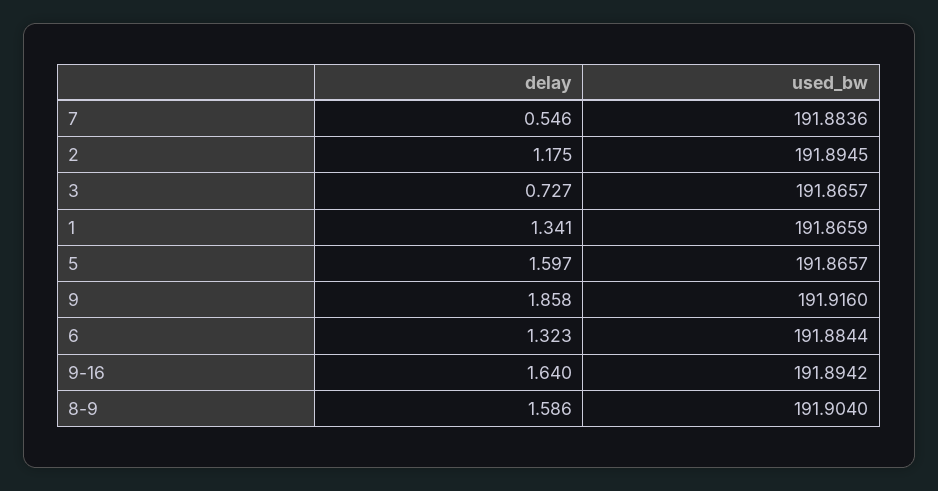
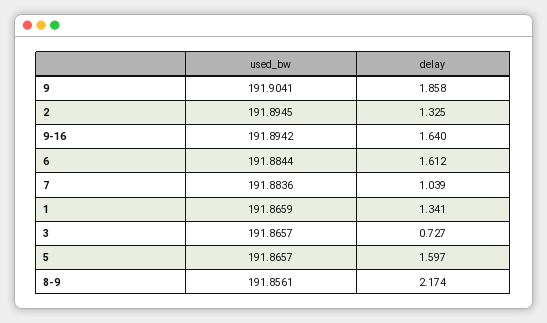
  {
    "delay": {
-     "7": 0.546,
+     "7": 1.039,
-     "2": 1.175,
+     "2": 1.325,
      "3": 0.727,
      "1": 1.341,
      "5": 1.597,
      "9": 1.858,
-     "6": 1.323,
+     "6": 1.612,
      "9-16": 1.64,
-     "8-9": 1.586
+     "8-9": 2.174
    },
    "used_bw": {
      "7": 191.8836,
      "2": 191.8945,
      "3": 191.8657,
      "1": 191.8659,
      "5": 191.8657,
-     "9": 191.916,
+     "9": 191.9041,
      "6": 191.8844,
      "9-16": 191.8942,
-     "8-9": 191.904
+     "8-9": 191.8561
    }
  }

